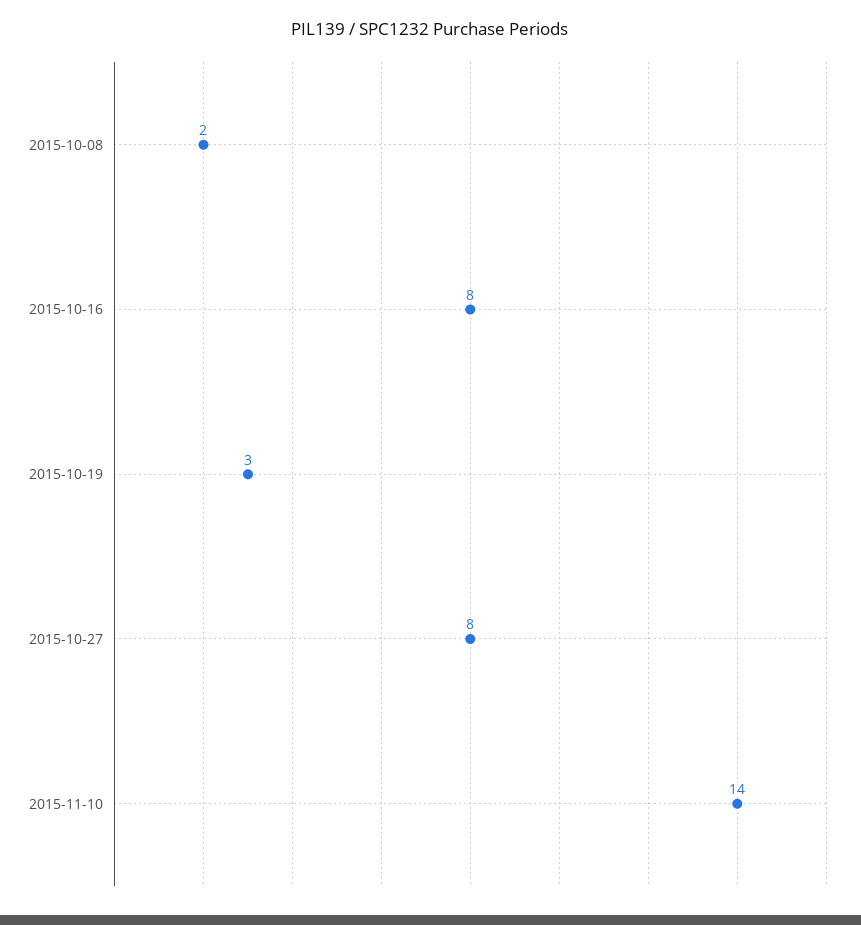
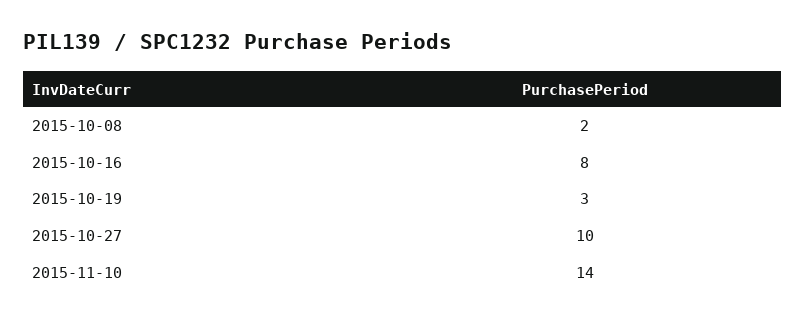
  {
    "2015-10-08": 2,
    "2015-10-16": 8,
    "2015-10-19": 3,
-   "2015-10-27": 8,
+   "2015-10-27": 10,
    "2015-11-10": 14
  }

